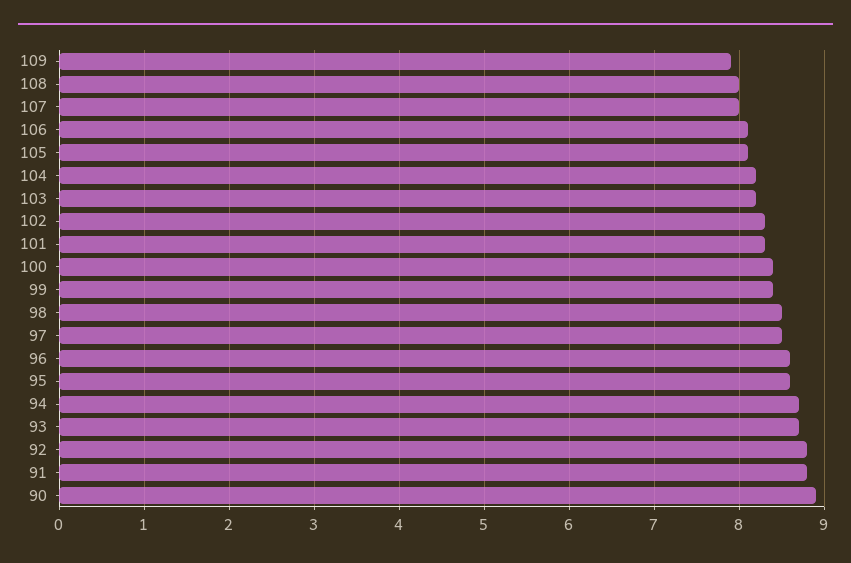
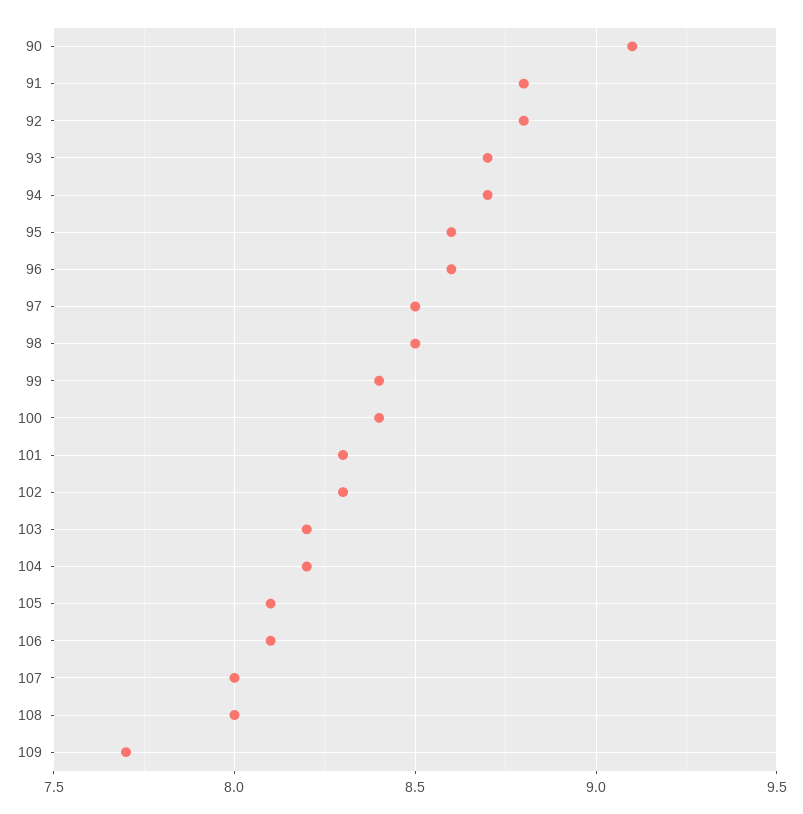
  {
-   "109": 7.9,
+   "109": 7.7,
    "108": 8,
    "107": 8,
    "106": 8.1,
    "105": 8.1,
    "104": 8.2,
    "103": 8.2,
    "102": 8.3,
    "101": 8.3,
    "100": 8.4,
    "99": 8.4,
    "98": 8.5,
    "97": 8.5,
    "96": 8.6,
    "95": 8.6,
    "94": 8.7,
    "93": 8.7,
    "92": 8.8,
    "91": 8.8,
-   "90": 8.9
+   "90": 9.1
  }

